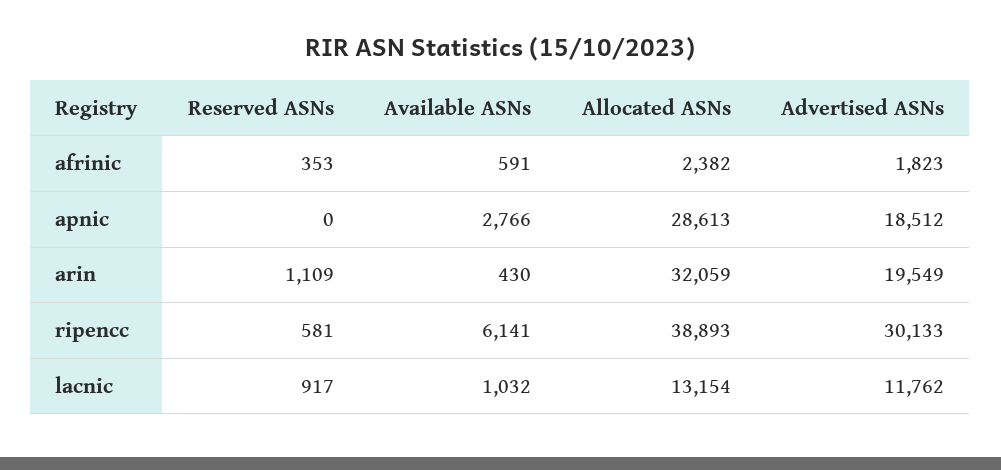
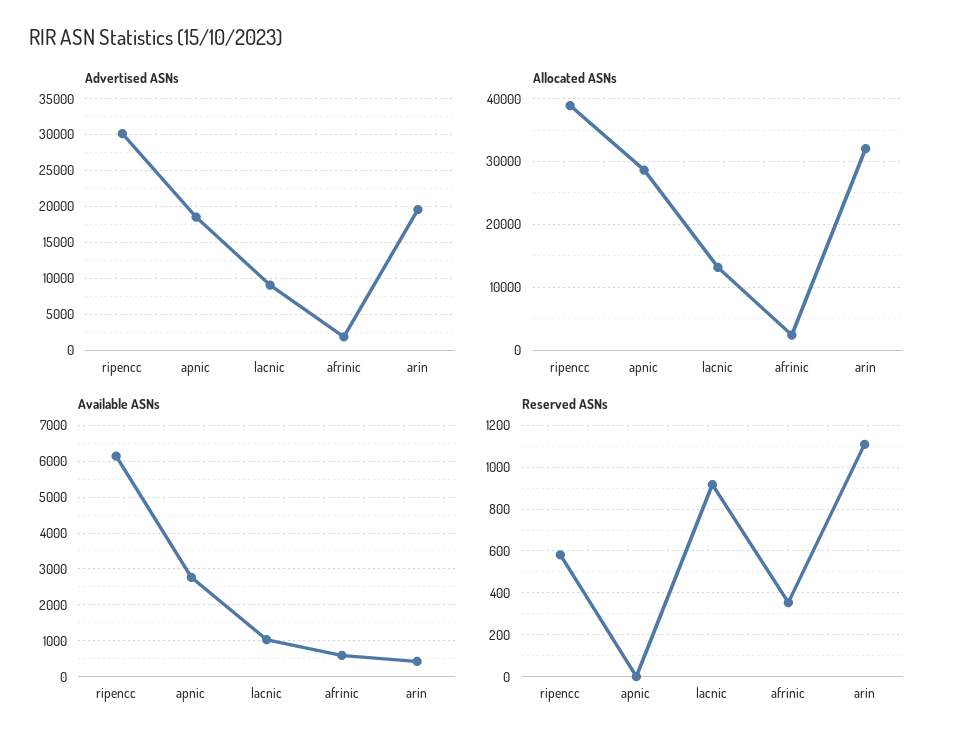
  {
    "Reserved ASNs": {
      "afrinic": 353,
      "apnic": 0,
      "arin": 1109,
      "ripencc": 581,
      "lacnic": 917
    },
    "Available ASNs": {
      "afrinic": 591,
      "apnic": 2766,
      "arin": 430,
      "ripencc": 6141,
      "lacnic": 1032
    },
    "Allocated ASNs": {
      "afrinic": 2382,
      "apnic": 28613,
      "arin": 32059,
      "ripencc": 38893,
      "lacnic": 13154
    },
    "Advertised ASNs": {
      "afrinic": 1823,
      "apnic": 18512,
      "arin": 19549,
      "ripencc": 30133,
-     "lacnic": 11762
+     "lacnic": 9000
    }
  }

